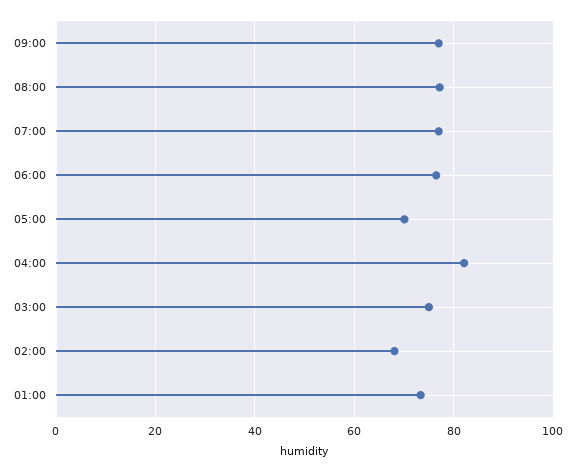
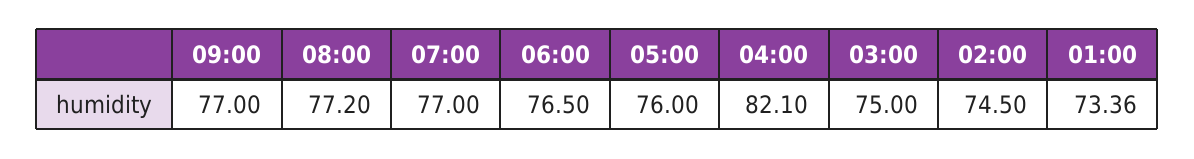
  {
    "09:00": 77,
    "08:00": 77.2,
    "07:00": 77,
    "06:00": 76.5,
-   "05:00": 70,
+   "05:00": 76,
    "04:00": 82.1,
    "03:00": 75,
-   "02:00": 68,
+   "02:00": 74.5,
    "01:00": 73.36
  }

